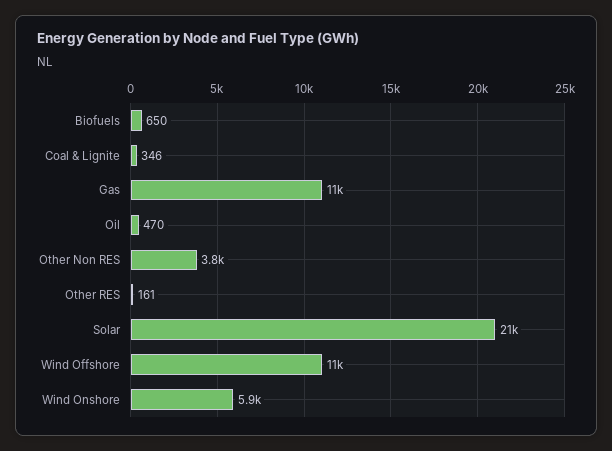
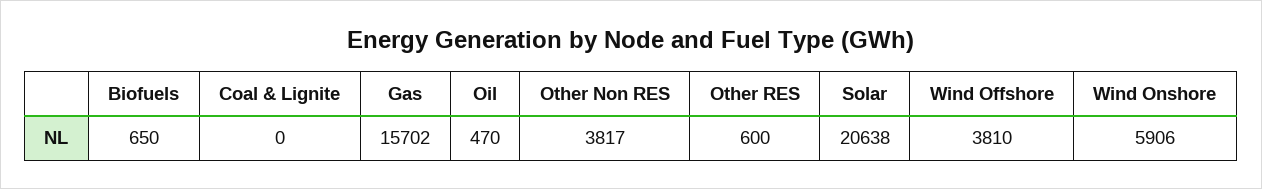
  {
    "Biofuels": 650,
-   "Coal & Lignite": 346,
+   "Coal & Lignite": 0,
-   "Gas": 11000,
+   "Gas": 15702,
    "Oil": 470,
    "Other Non RES": 3817,
-   "Other RES": 161,
+   "Other RES": 600,
    "Solar": 20638,
-   "Wind Offshore": 11000,
+   "Wind Offshore": 3810,
    "Wind Onshore": 5906
  }

